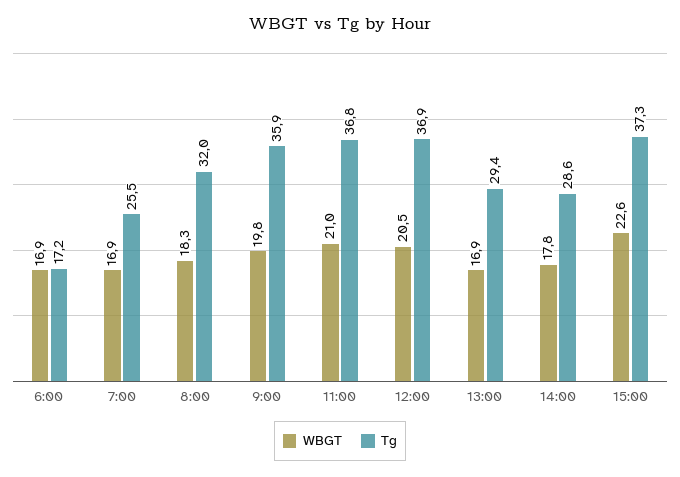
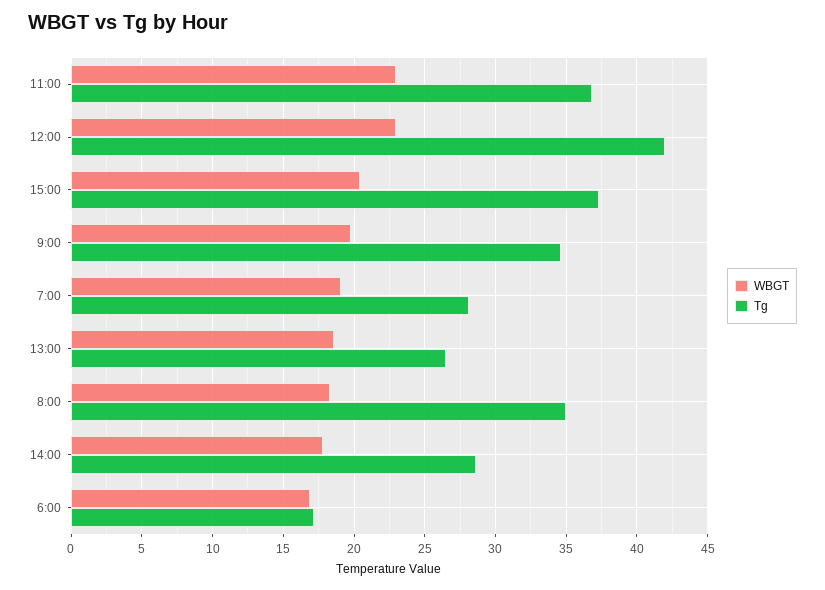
  {
    "WBGT": {
      "6:00": 16.9,
-     "7:00": 16.9,
+     "7:00": 19,
      "8:00": 18.3,
      "9:00": 19.8,
-     "11:00": 21,
+     "11:00": 23,
-     "12:00": 20.5,
+     "12:00": 23,
-     "13:00": 16.9,
+     "13:00": 18.5,
      "14:00": 17.8,
-     "15:00": 22.6
+     "15:00": 20.5
    },
    "Tg": {
      "6:00": 17.2,
-     "7:00": 25.5,
+     "7:00": 28,
-     "8:00": 32,
+     "8:00": 35,
-     "9:00": 35.9,
+     "9:00": 34.5,
      "11:00": 36.8,
-     "12:00": 36.9,
+     "12:00": 42,
-     "13:00": 29.4,
+     "13:00": 26.5,
      "14:00": 28.6,
      "15:00": 37.3
    }
  }

